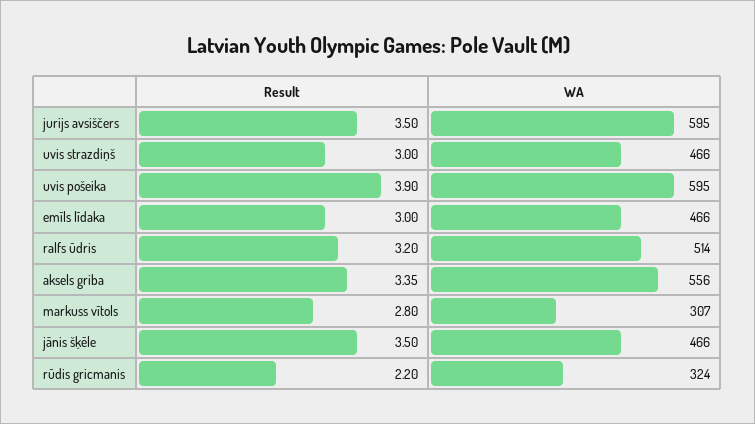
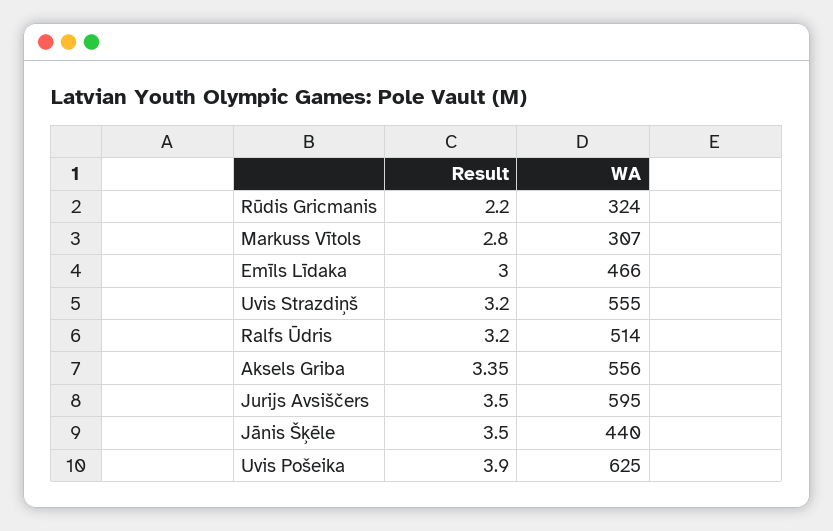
  {
    "Result": {
      "jurijs avsiščers": 3.5,
-     "uvis strazdiņš": 3,
+     "uvis strazdiņš": 3.2,
      "uvis pošeika": 3.9,
      "emīls līdaka": 3,
      "ralfs ūdris": 3.2,
      "aksels griba": 3.35,
      "markuss vītols": 2.8,
      "jānis šķēle": 3.5,
      "rūdis gricmanis": 2.2
    },
    "WA": {
      "jurijs avsiščers": 595,
-     "uvis strazdiņš": 466,
+     "uvis strazdiņš": 555,
-     "uvis pošeika": 595,
+     "uvis pošeika": 625,
      "emīls līdaka": 466,
      "ralfs ūdris": 514,
      "aksels griba": 556,
      "markuss vītols": 307,
-     "jānis šķēle": 466,
+     "jānis šķēle": 440,
      "rūdis gricmanis": 324
    }
  }

